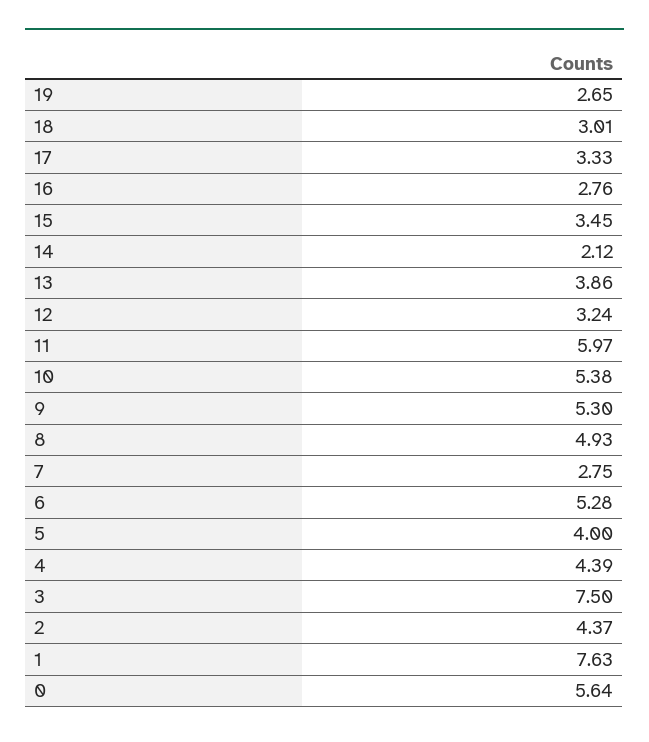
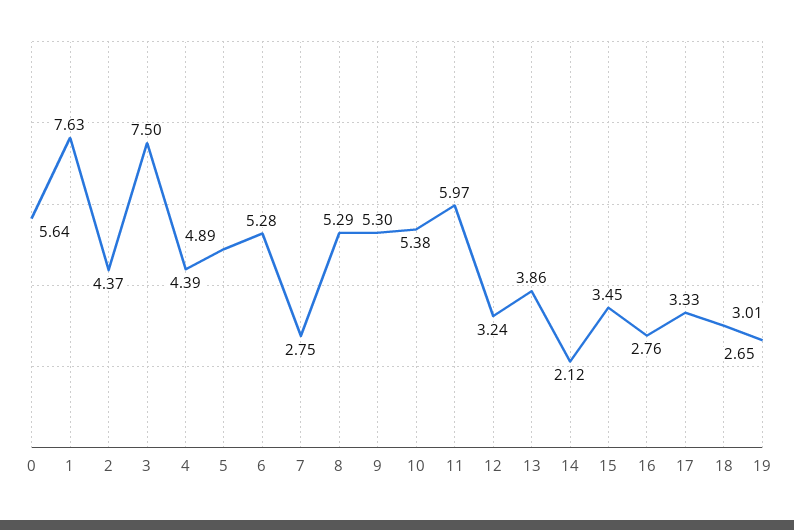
  {
    "19": 2.65,
    "18": 3.01,
    "17": 3.33,
    "16": 2.76,
    "15": 3.45,
    "14": 2.12,
    "13": 3.86,
    "12": 3.24,
    "11": 5.97,
    "10": 5.38,
    "9": 5.3,
-   "8": 4.93,
+   "8": 5.29,
    "7": 2.75,
    "6": 5.28,
-   "5": 4,
+   "5": 4.89,
    "4": 4.39,
    "3": 7.5,
    "2": 4.37,
    "1": 7.63,
    "0": 5.64
  }

